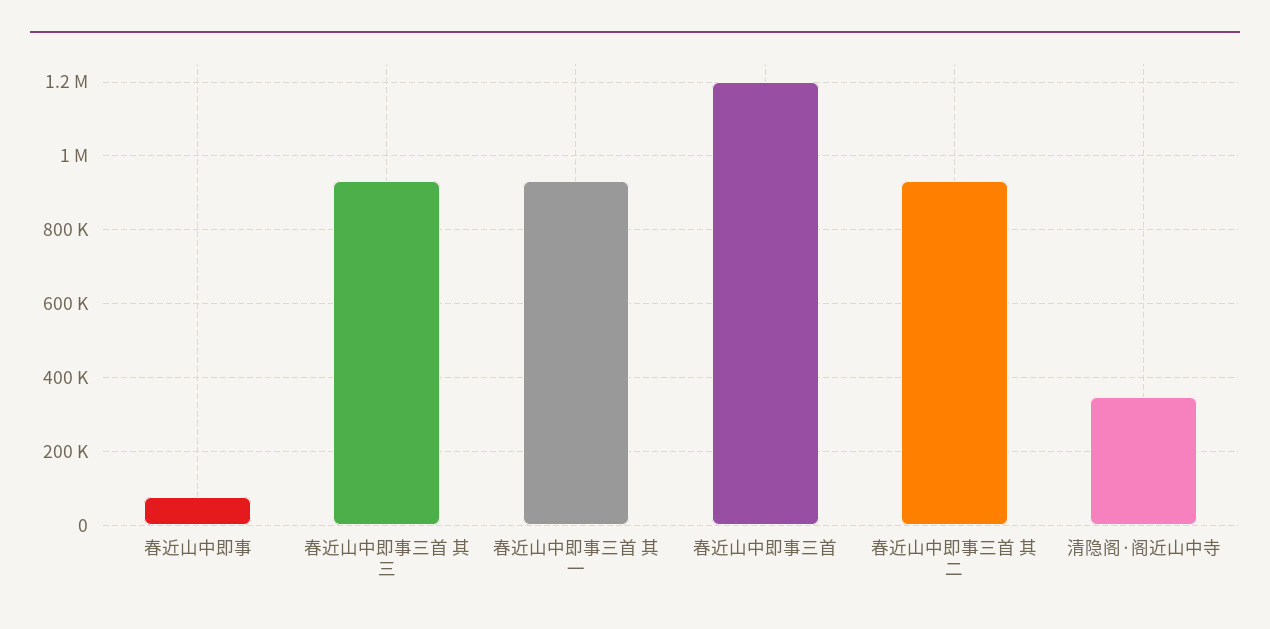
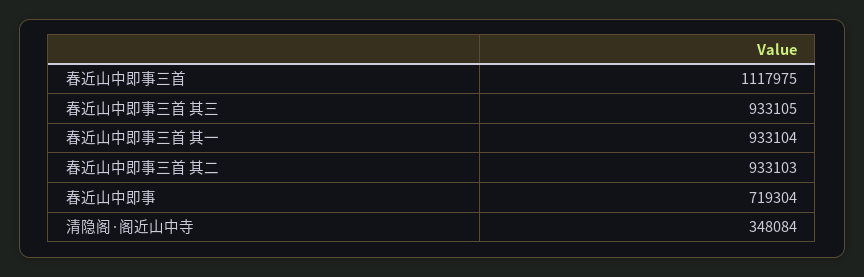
  {
-   "春近山中即事": 80000,
+   "春近山中即事": 719304,
    "春近山中即事三首 其三": 933105,
    "春近山中即事三首 其一": 933104,
-   "春近山中即事三首": 1200000,
+   "春近山中即事三首": 1117975,
    "春近山中即事三首 其二": 933103,
    "清隐阁·阁近山中寺": 348084
  }

